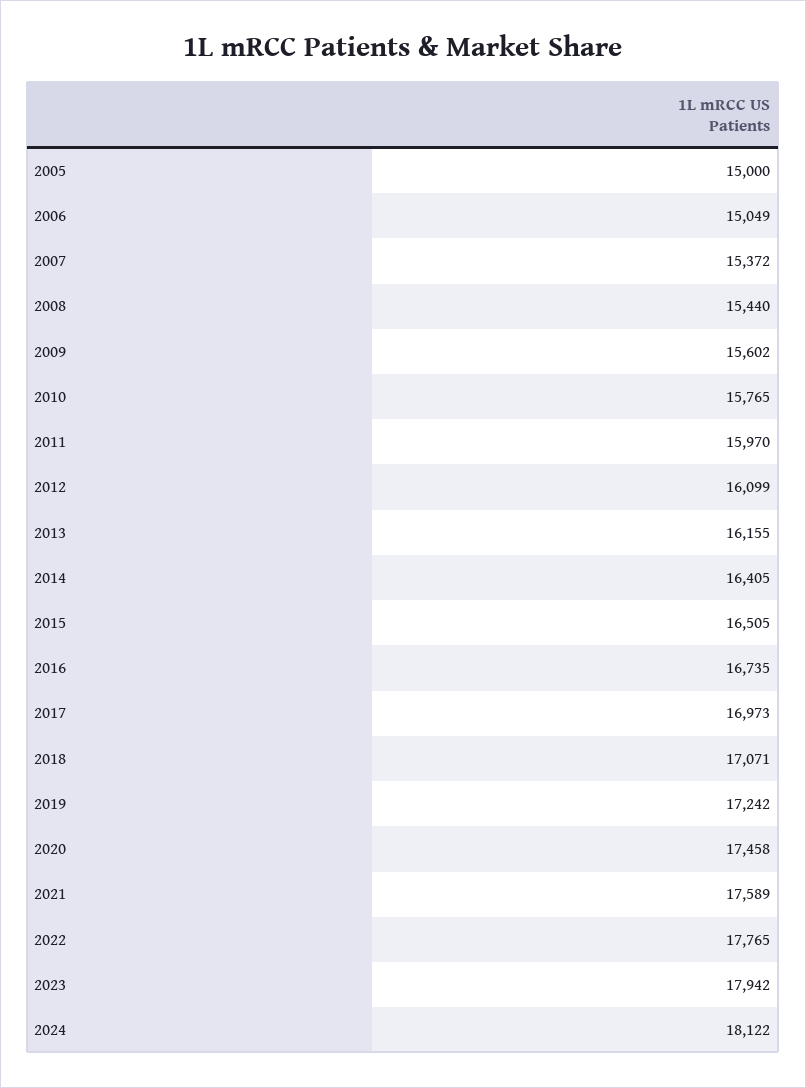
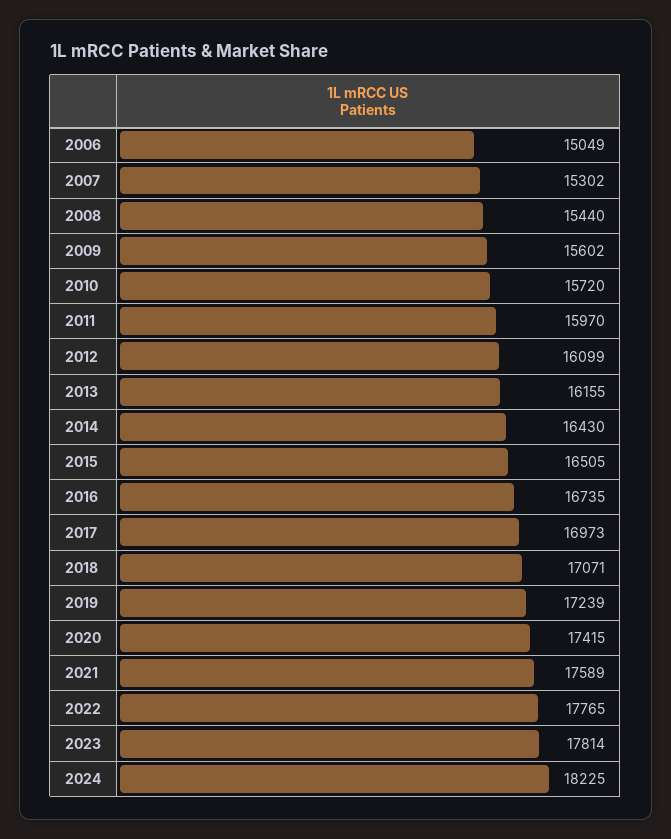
  {
-   "2005": 15000,
    "2006": 15049,
-   "2007": 15372,
+   "2007": 15302,
    "2008": 15440,
    "2009": 15602,
-   "2010": 15765,
+   "2010": 15720,
    "2011": 15970,
    "2012": 16099,
    "2013": 16155,
-   "2014": 16405,
+   "2014": 16430,
    "2015": 16505,
    "2016": 16735,
    "2017": 16973,
    "2018": 17071,
-   "2019": 17242,
+   "2019": 17239,
-   "2020": 17458,
+   "2020": 17415,
    "2021": 17589,
    "2022": 17765,
-   "2023": 17942,
+   "2023": 17814,
-   "2024": 18122
+   "2024": 18225
  }

